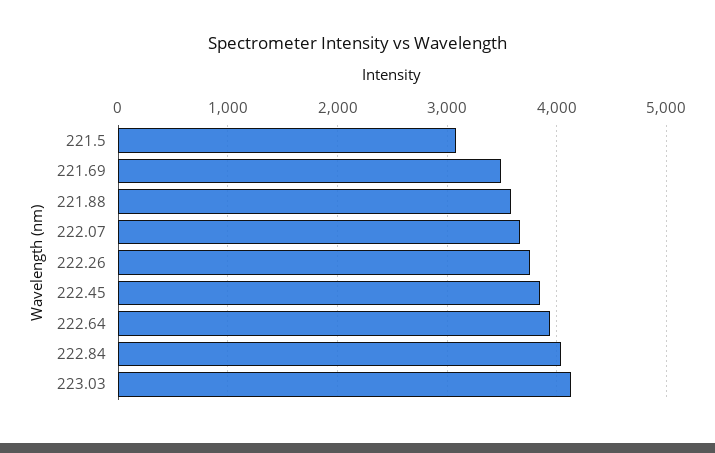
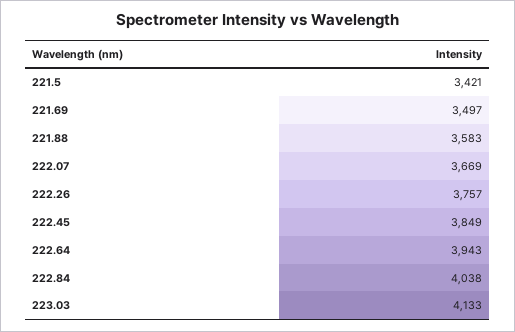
  {
-   "221.5": 3100,
+   "221.5": 3421,
    "221.69": 3497,
    "221.88": 3583,
    "222.07": 3669,
    "222.26": 3757,
    "222.45": 3849,
    "222.64": 3943,
    "222.84": 4038,
    "223.03": 4133
  }

